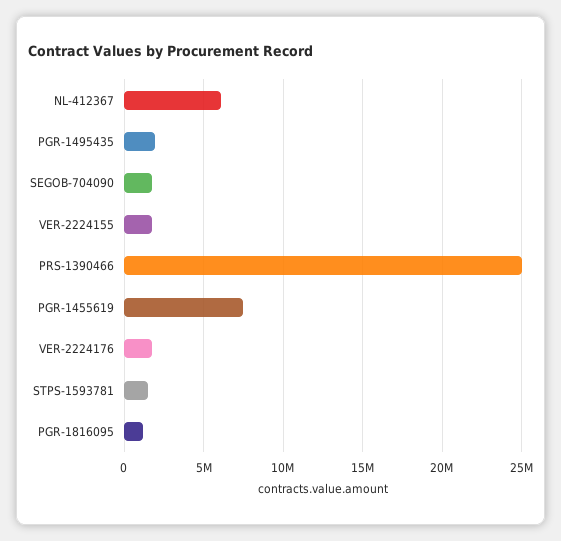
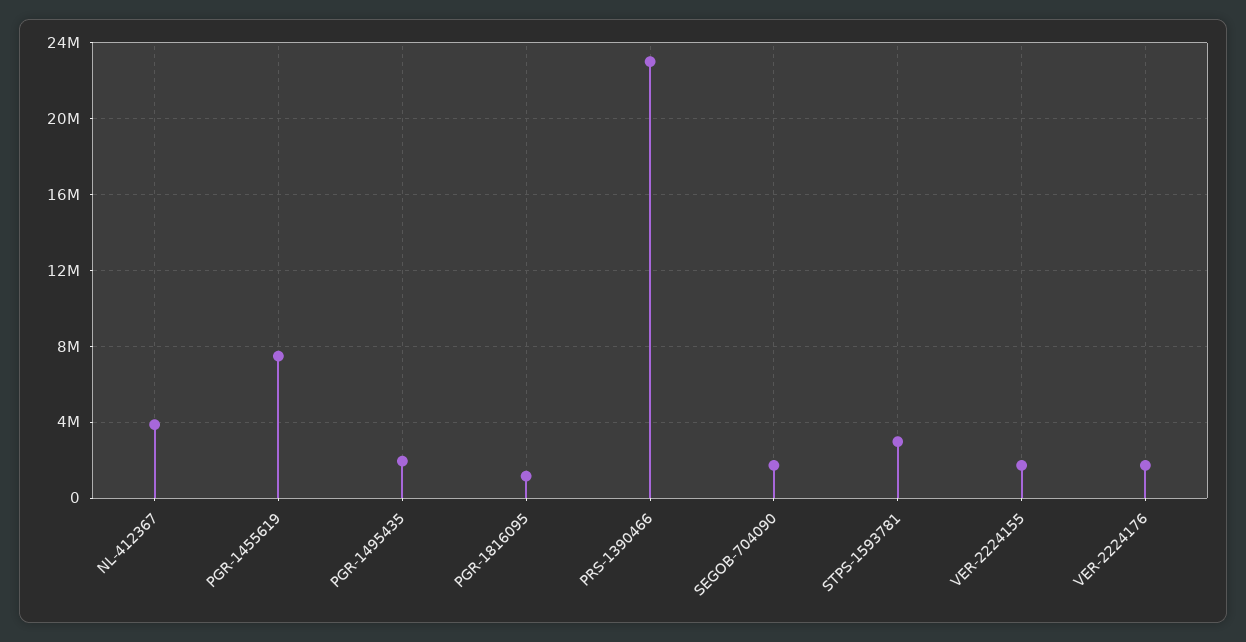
  {
-   "NL-412367": 6000000,
+   "NL-412367": 4000000,
    "PGR-1495435": 2000000,
    "SEGOB-704090": 1500000,
    "VER-2224155": 1500000,
-   "PRS-1390466": 25000000,
+   "PRS-1390466": 23000000,
    "PGR-1455619": 7500000,
    "VER-2224176": 1500000,
-   "STPS-1593781": 1500000,
+   "STPS-1593781": 3000000,
    "PGR-1816095": 1000000
  }

